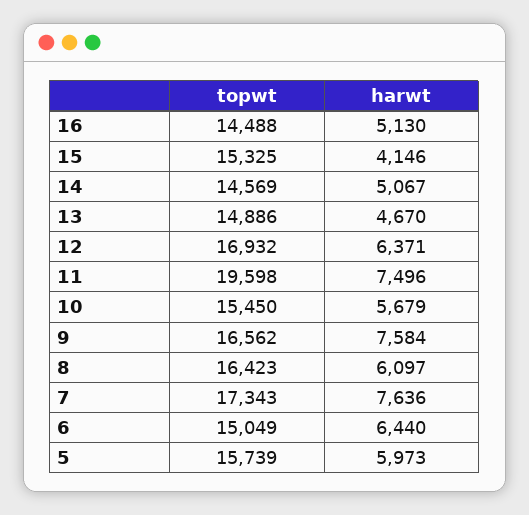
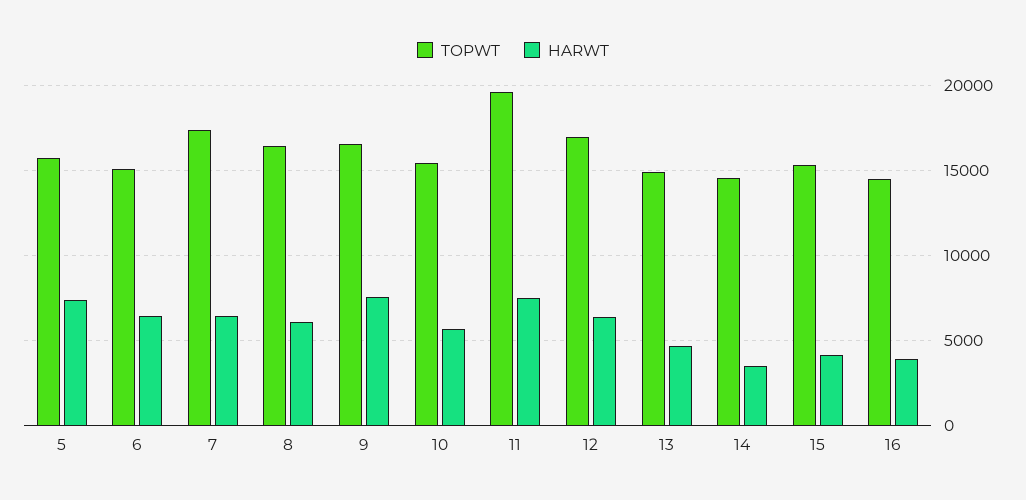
  {
    "topwt": {
      "16": 14488,
      "15": 15325,
      "14": 14569,
      "13": 14886,
      "12": 16932,
      "11": 19598,
      "10": 15450,
      "9": 16562,
      "8": 16423,
      "7": 17343,
      "6": 15049,
      "5": 15739
    },
    "harwt": {
-     "16": 5130,
+     "16": 4000,
      "15": 4146,
-     "14": 5067,
+     "14": 3500,
      "13": 4670,
      "12": 6371,
      "11": 7496,
      "10": 5679,
      "9": 7584,
      "8": 6097,
-     "7": 7636,
+     "7": 6500,
      "6": 6440,
-     "5": 5973
+     "5": 7500
    }
  }

